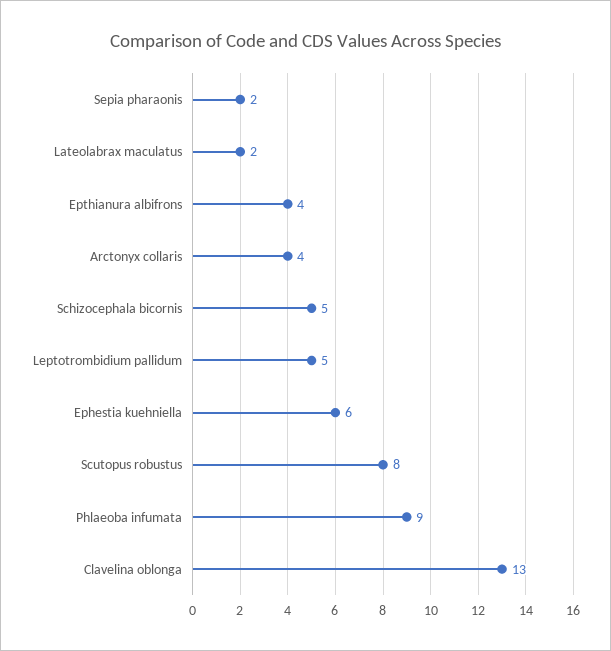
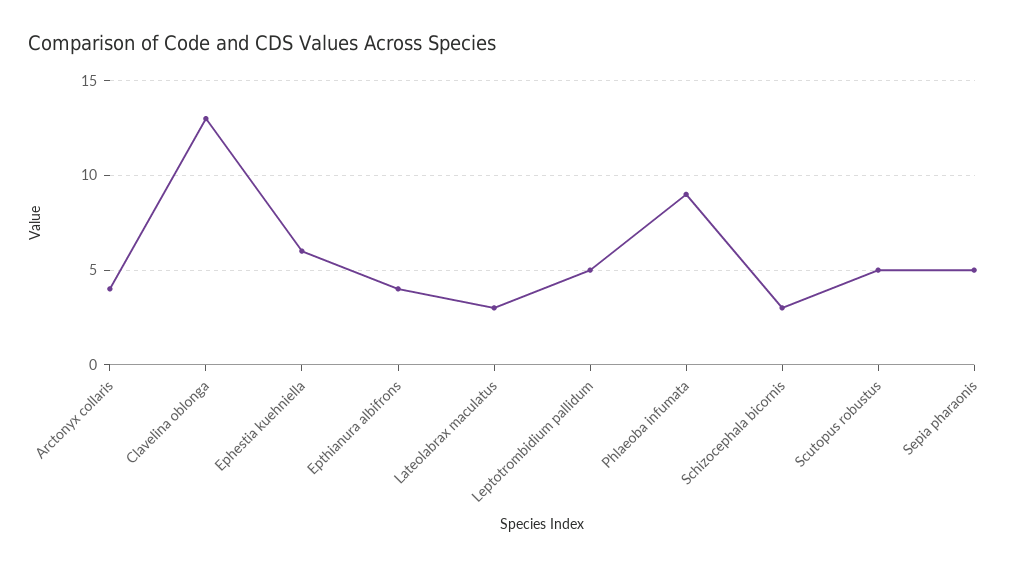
  {
-   "Sepia pharaonis": 2,
+   "Sepia pharaonis": 5,
-   "Lateolabrax maculatus": 2,
+   "Lateolabrax maculatus": 3,
    "Epthianura albifrons": 4,
    "Arctonyx collaris": 4,
-   "Schizocephala bicornis": 5,
+   "Schizocephala bicornis": 3,
    "Leptotrombidium pallidum": 5,
    "Ephestia kuehniella": 6,
-   "Scutopus robustus": 8,
+   "Scutopus robustus": 5,
    "Phlaeoba infumata": 9,
    "Clavelina oblonga": 13
  }

